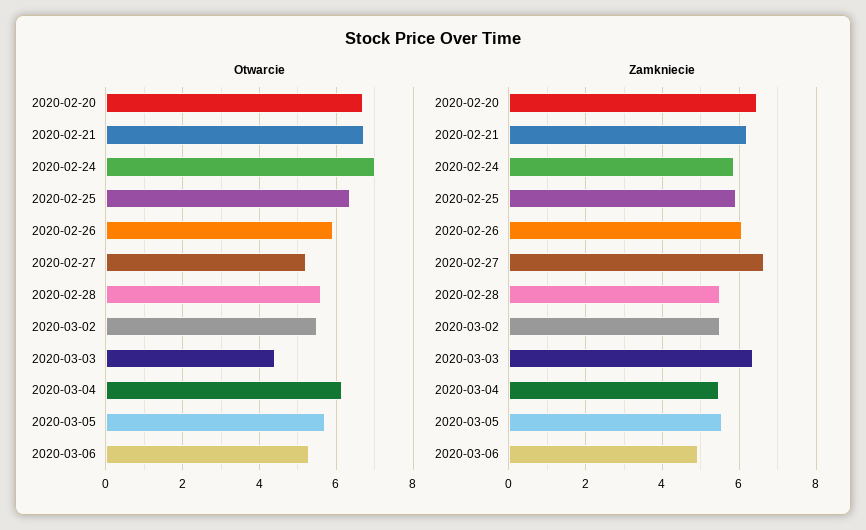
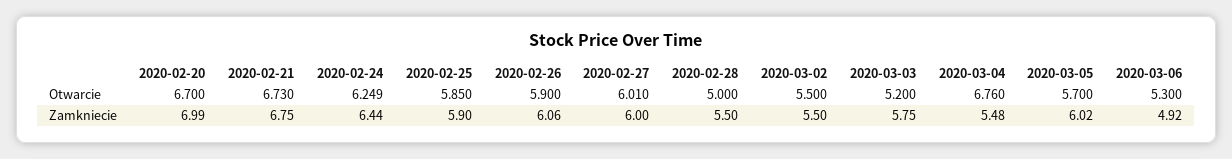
  {
    "Otwarcie": {
      "2020-02-20": 6.7,
      "2020-02-21": 6.73,
-     "2020-02-24": 7,
+     "2020-02-24": 6.249,
-     "2020-02-25": 6.4,
+     "2020-02-25": 5.85,
      "2020-02-26": 5.9,
-     "2020-02-27": 5.2,
+     "2020-02-27": 6.01,
-     "2020-02-28": 5.6,
+     "2020-02-28": 5,
      "2020-03-02": 5.5,
-     "2020-03-03": 4.4,
+     "2020-03-03": 5.2,
-     "2020-03-04": 6.2,
+     "2020-03-04": 6.76,
      "2020-03-05": 5.7,
      "2020-03-06": 5.3
    },
    "Zamkniecie": {
-     "2020-02-20": 6.4,
+     "2020-02-20": 6.99,
-     "2020-02-21": 6.2,
+     "2020-02-21": 6.75,
-     "2020-02-24": 5.8,
+     "2020-02-24": 6.44,
      "2020-02-25": 5.9,
      "2020-02-26": 6.06,
-     "2020-02-27": 6.6,
+     "2020-02-27": 6,
      "2020-02-28": 5.5,
      "2020-03-02": 5.5,
-     "2020-03-03": 6.4,
+     "2020-03-03": 5.75,
      "2020-03-04": 5.48,
-     "2020-03-05": 5.6,
+     "2020-03-05": 6.02,
      "2020-03-06": 4.92
    }
  }

